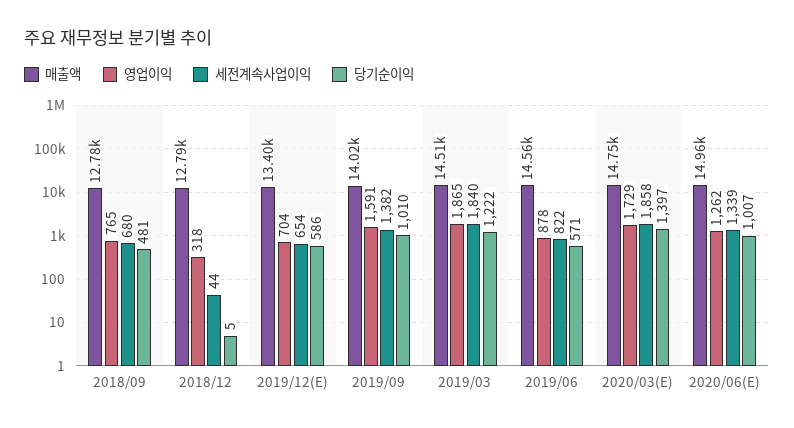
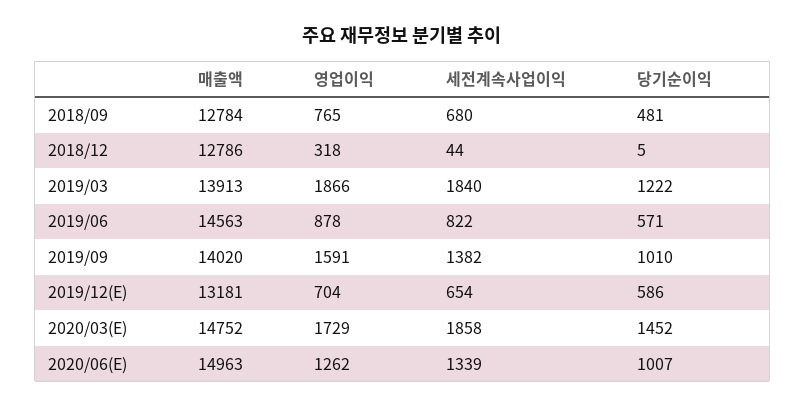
  {
    "매출액": {
      "2018/09": 12784,
      "2018/12": 12786,
-     "2019/12(E)": 13400,
+     "2019/12(E)": 13181,
      "2019/09": 14020,
-     "2019/03": 14510,
+     "2019/03": 13913,
      "2019/06": 14563,
      "2020/03(E)": 14752,
      "2020/06(E)": 14963
    },
    "영업이익": {
      "2018/09": 765,
      "2018/12": 318,
      "2019/12(E)": 704,
      "2019/09": 1591,
-     "2019/03": 1865,
+     "2019/03": 1866,
      "2019/06": 878,
      "2020/03(E)": 1729,
      "2020/06(E)": 1262
    },
    "세전계속사업이익": {
      "2018/09": 680,
      "2018/12": 44,
      "2019/12(E)": 654,
      "2019/09": 1382,
      "2019/03": 1840,
      "2019/06": 822,
      "2020/03(E)": 1858,
      "2020/06(E)": 1339
    },
    "당기순이익": {
      "2018/09": 481,
      "2018/12": 5,
      "2019/12(E)": 586,
      "2019/09": 1010,
      "2019/03": 1222,
      "2019/06": 571,
-     "2020/03(E)": 1397,
+     "2020/03(E)": 1452,
      "2020/06(E)": 1007
    }
  }

